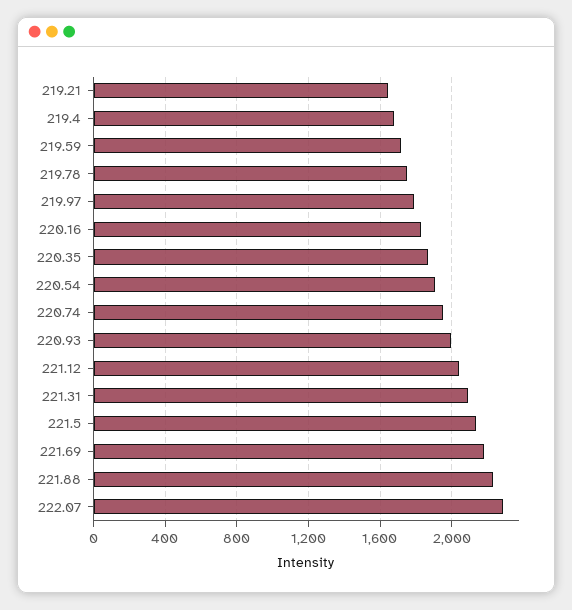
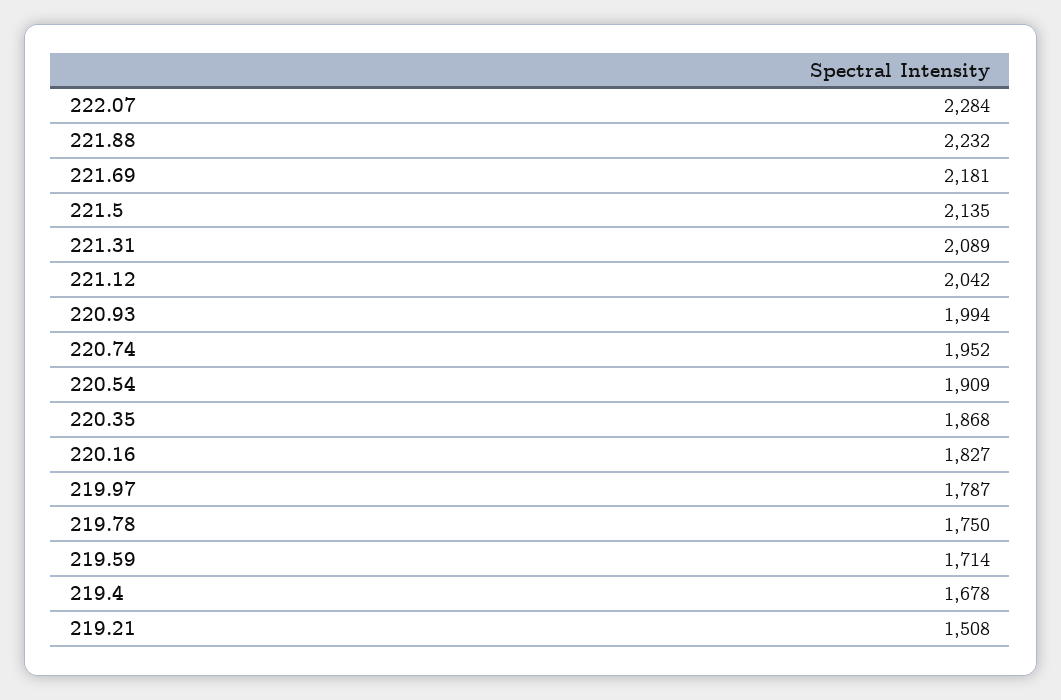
  {
-   "219.21": 1650,
+   "219.21": 1508,
    "219.4": 1678,
    "219.59": 1714,
    "219.78": 1750,
    "219.97": 1787,
    "220.16": 1827,
    "220.35": 1868,
    "220.54": 1909,
    "220.74": 1952,
    "220.93": 1994,
    "221.12": 2042,
    "221.31": 2089,
    "221.5": 2135,
    "221.69": 2181,
    "221.88": 2232,
    "222.07": 2284
  }

